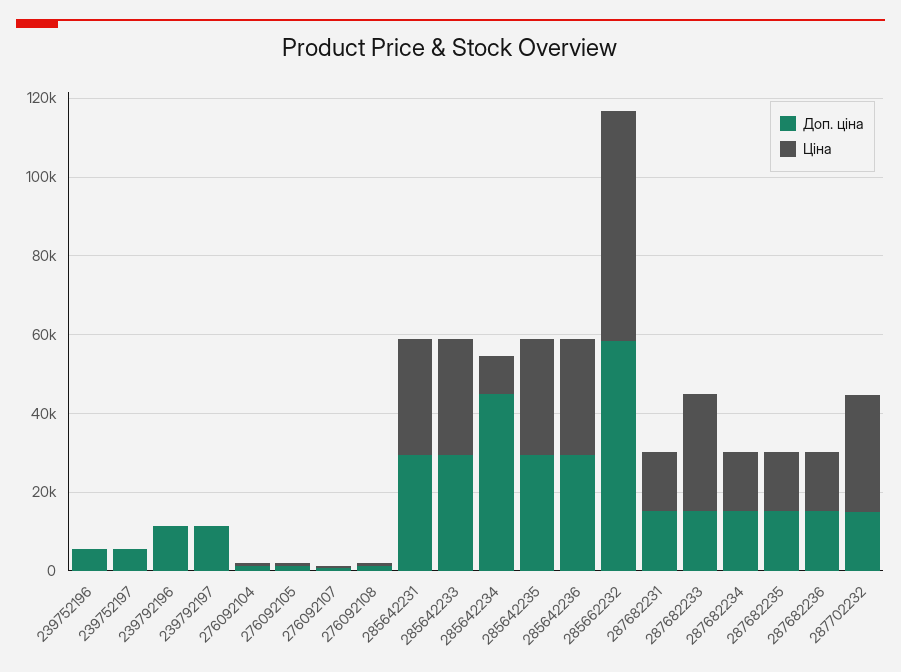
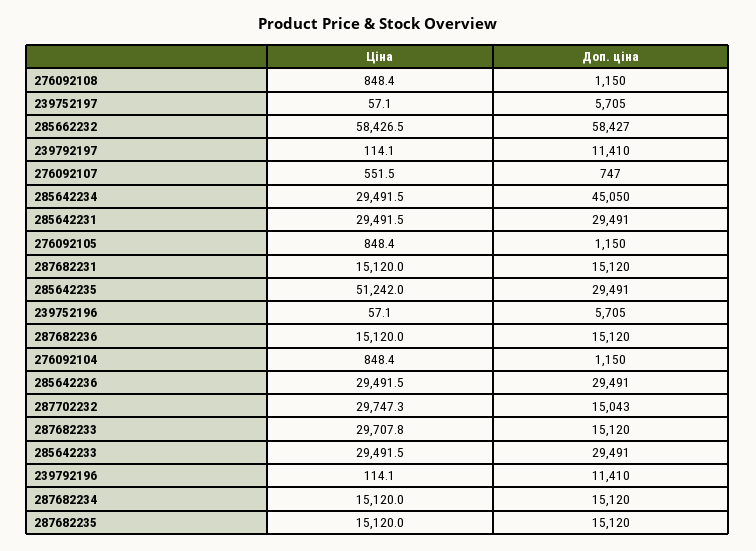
  {
    "Доп. ціна": {
      "239752196": 5705,
      "239752197": 5705,
      "239792196": 11410,
      "239792197": 11410,
      "276092104": 1150,
      "276092105": 1150,
      "276092107": 747,
      "276092108": 1150,
      "285642231": 29491,
      "285642233": 29491,
      "285642234": 45050,
      "285642235": 29491,
      "285642236": 29491,
      "285662232": 58427,
      "287682231": 15120,
      "287682233": 15120,
      "287682234": 15120,
      "287682235": 15120,
      "287682236": 15120,
      "287702232": 15043
    },
    "Ціна": {
      "239752196": 57.1,
      "239752197": 57.1,
      "239792196": 114.1,
      "239792197": 114.1,
      "276092104": 848.4,
      "276092105": 848.4,
      "276092107": 551.5,
      "276092108": 848.4,
      "285642231": 29491.5,
      "285642233": 29491.5,
-     "285642234": 10000,
+     "285642234": 29491.5,
-     "285642235": 30000,
+     "285642235": 51242,
      "285642236": 29491.5,
      "285662232": 58426.5,
      "287682231": 15120,
      "287682233": 29707.8,
      "287682234": 15120,
      "287682235": 15120,
      "287682236": 15120,
      "287702232": 29747.3
    }
  }

